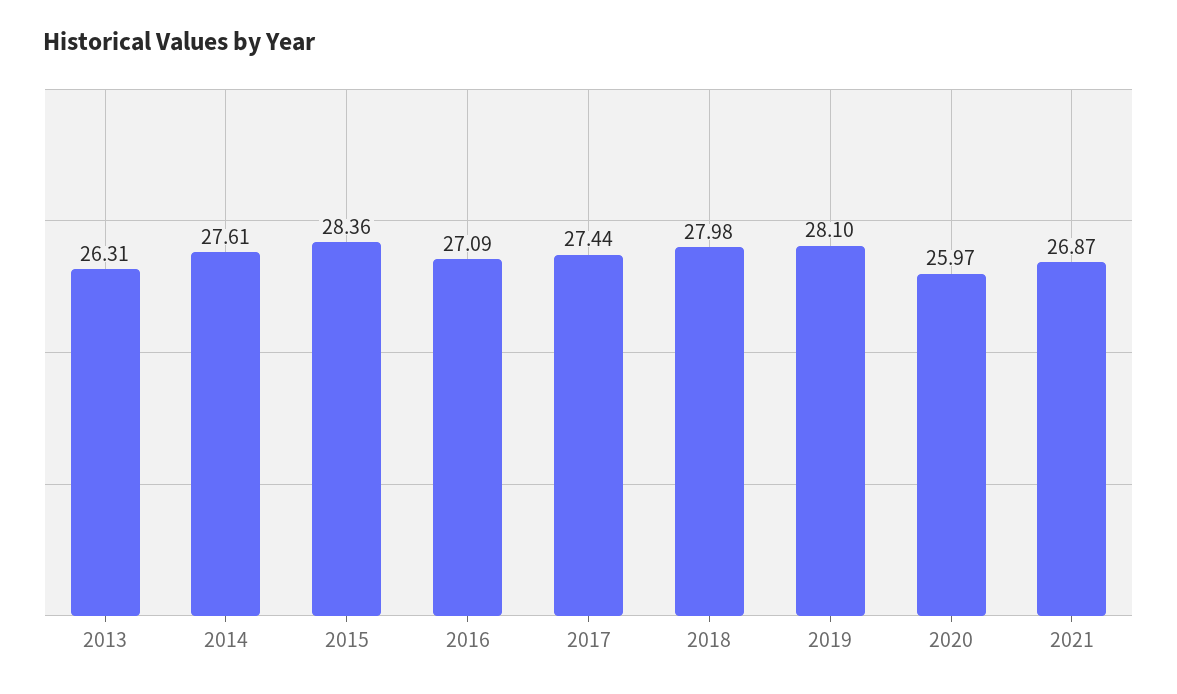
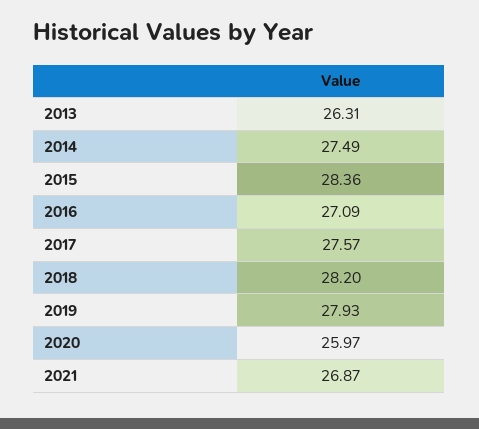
  {
    "2013": 26.31,
-   "2014": 27.61,
+   "2014": 27.49,
    "2015": 28.36,
    "2016": 27.09,
-   "2017": 27.44,
+   "2017": 27.57,
-   "2018": 27.98,
+   "2018": 28.2,
-   "2019": 28.1,
+   "2019": 27.93,
    "2020": 25.97,
    "2021": 26.87
  }

